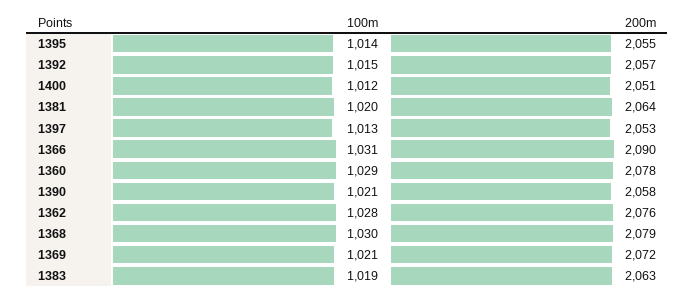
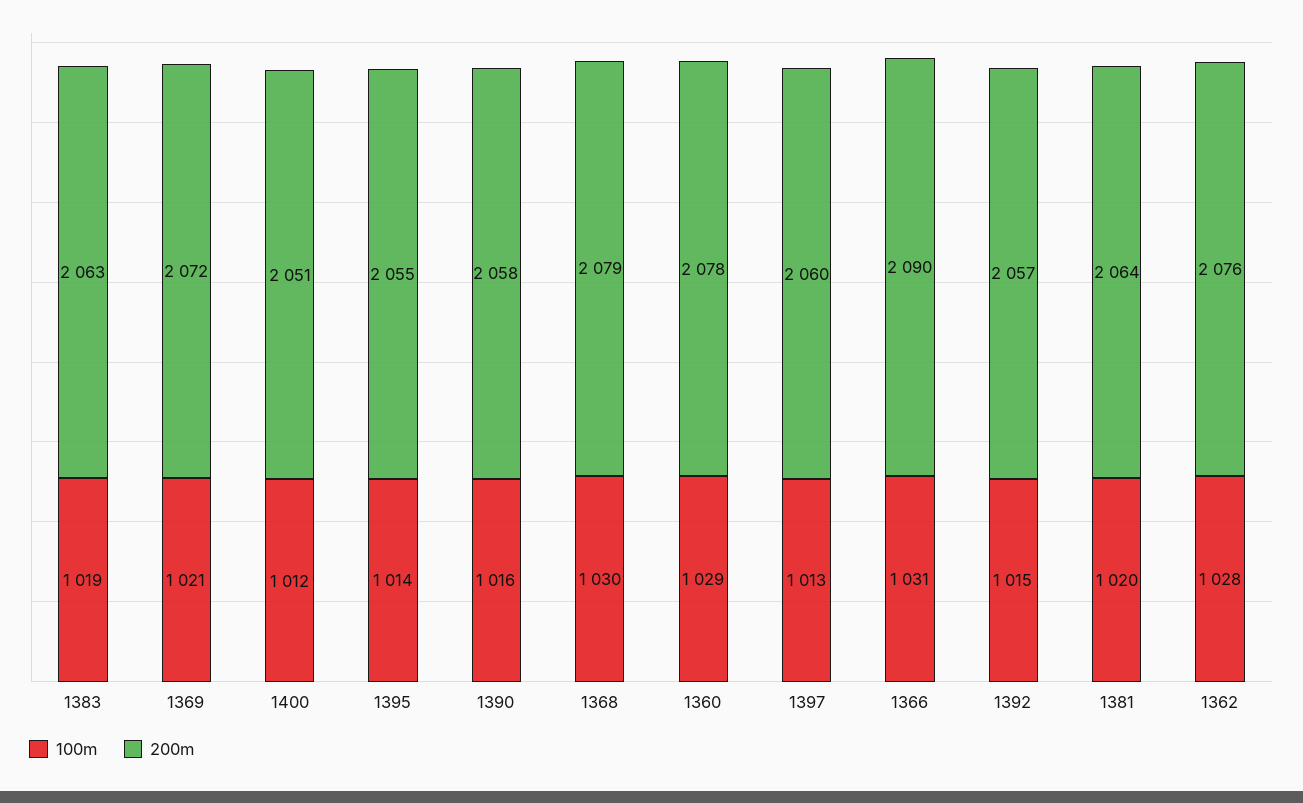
  {
    "100m": {
      "1395": 1014,
      "1392": 1015,
      "1400": 1012,
      "1381": 1020,
      "1397": 1013,
      "1366": 1031,
      "1360": 1029,
-     "1390": 1021,
+     "1390": 1016,
      "1362": 1028,
      "1368": 1030,
      "1369": 1021,
      "1383": 1019
    },
    "200m": {
      "1395": 2055,
      "1392": 2057,
      "1400": 2051,
      "1381": 2064,
-     "1397": 2053,
+     "1397": 2060,
      "1366": 2090,
      "1360": 2078,
      "1390": 2058,
      "1362": 2076,
      "1368": 2079,
      "1369": 2072,
      "1383": 2063
    }
  }

